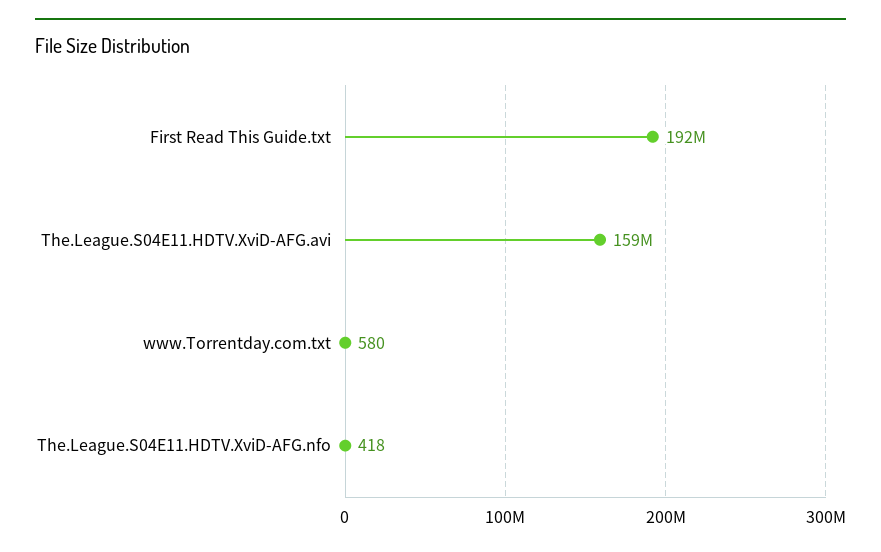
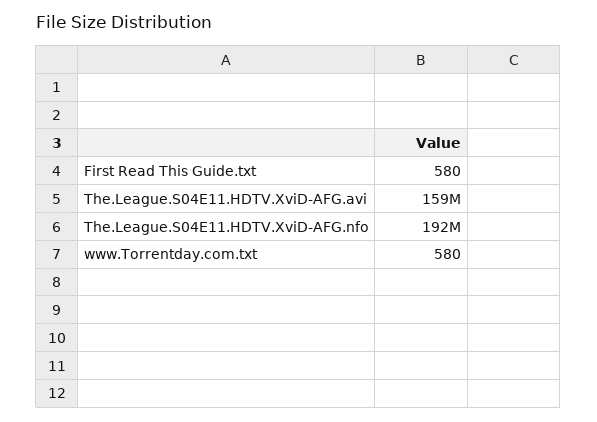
  {
-   "First Read This Guide.txt": 192000000,
+   "First Read This Guide.txt": 580,
    "The.League.S04E11.HDTV.XviD-AFG.avi": 159000000,
    "www.Torrentday.com.txt": 580,
-   "The.League.S04E11.HDTV.XviD-AFG.nfo": 418
+   "The.League.S04E11.HDTV.XviD-AFG.nfo": 192000000
  }

